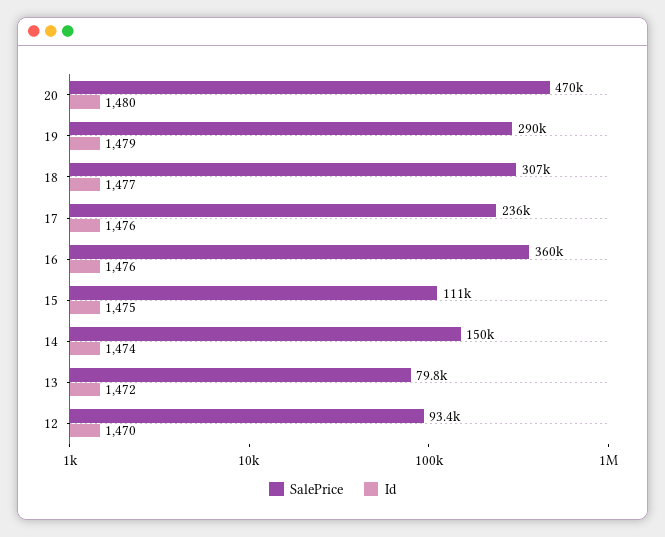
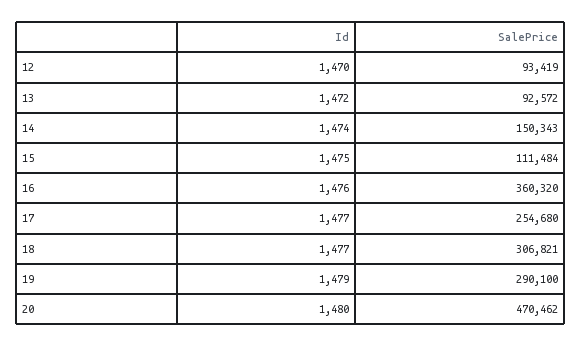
  {
    "SalePrice": {
      "20": 470462,
      "19": 290100,
      "18": 306821,
-     "17": 236000,
+     "17": 254680,
      "16": 360320,
      "15": 111484,
      "14": 150343,
-     "13": 79800,
+     "13": 92572,
      "12": 93419
    },
    "Id": {
      "20": 1480,
      "19": 1479,
      "18": 1477,
-     "17": 1476,
+     "17": 1477,
      "16": 1476,
      "15": 1475,
      "14": 1474,
      "13": 1472,
      "12": 1470
    }
  }

